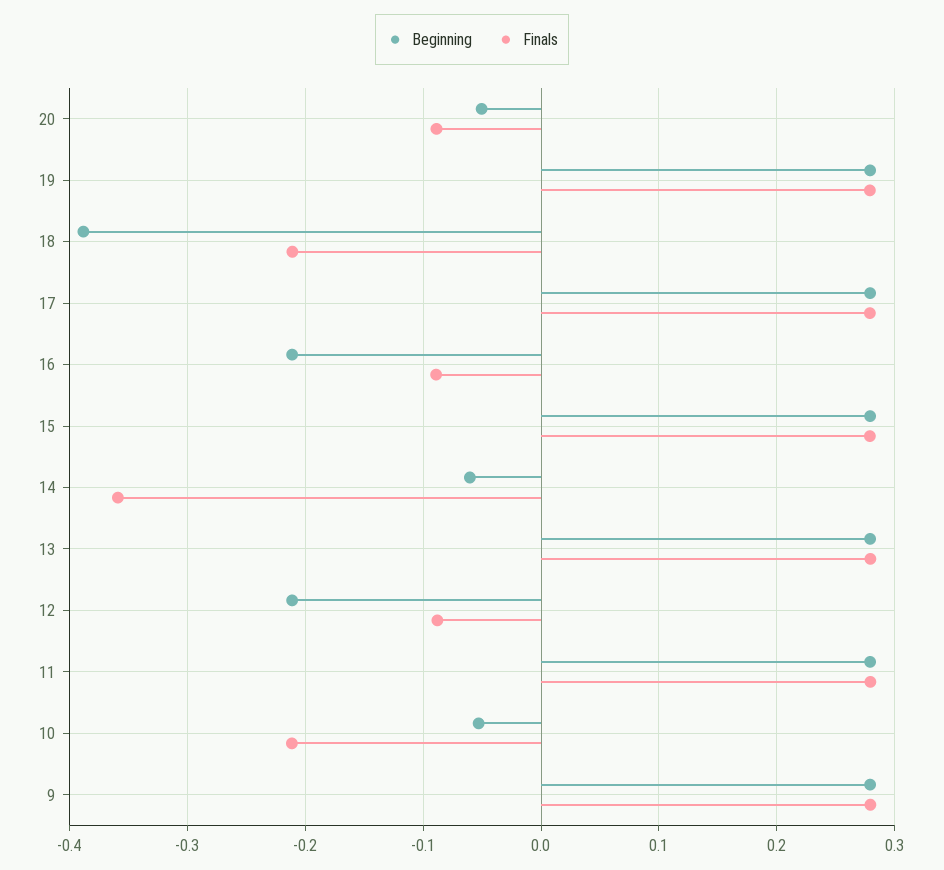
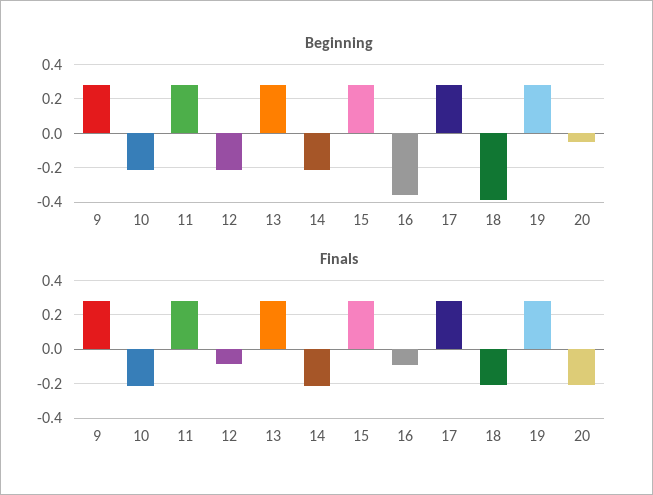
  {
    "Beginning": {
      "20": -0.05,
      "19": 0.28,
      "18": -0.39,
      "17": 0.28,
-     "16": -0.21,
+     "16": -0.35,
      "15": 0.28,
-     "14": -0.06,
+     "14": -0.2,
      "13": 0.28,
      "12": -0.21,
      "11": 0.28,
-     "10": -0.05,
+     "10": -0.2,
      "9": 0.28
    },
    "Finals": {
-     "20": -0.09,
+     "20": -0.2,
      "19": 0.28,
      "18": -0.21,
      "17": 0.28,
      "16": -0.09,
      "15": 0.28,
-     "14": -0.36,
+     "14": -0.2,
      "13": 0.28,
      "12": -0.09,
      "11": 0.28,
      "10": -0.21,
      "9": 0.28
    }
  }

